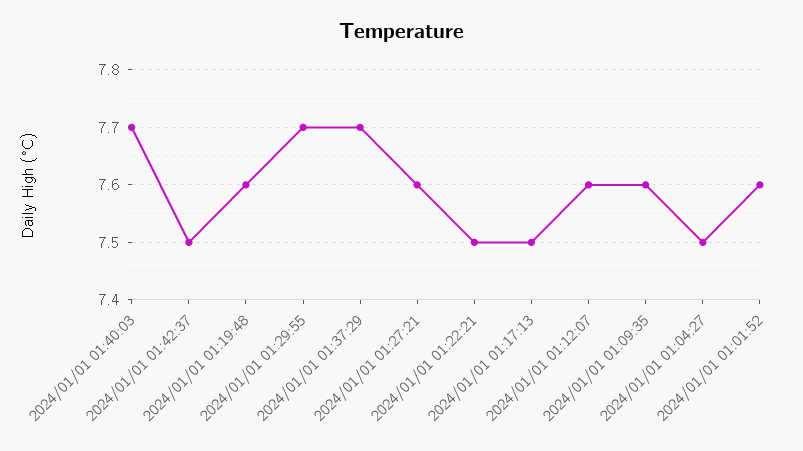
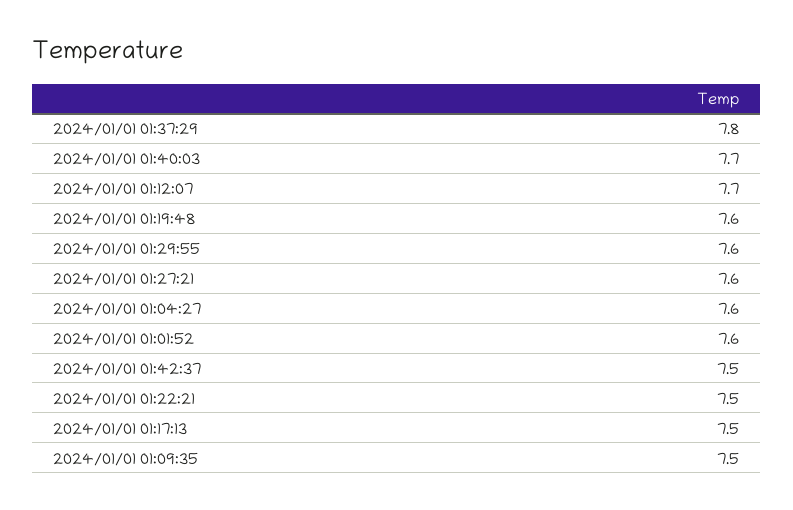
  {
    "2024/01/01 01:40:03": 7.7,
    "2024/01/01 01:42:37": 7.5,
    "2024/01/01 01:19:48": 7.6,
-   "2024/01/01 01:29:55": 7.7,
+   "2024/01/01 01:29:55": 7.6,
-   "2024/01/01 01:37:29": 7.7,
+   "2024/01/01 01:37:29": 7.8,
    "2024/01/01 01:27:21": 7.6,
    "2024/01/01 01:22:21": 7.5,
    "2024/01/01 01:17:13": 7.5,
-   "2024/01/01 01:12:07": 7.6,
+   "2024/01/01 01:12:07": 7.7,
-   "2024/01/01 01:09:35": 7.6,
+   "2024/01/01 01:09:35": 7.5,
-   "2024/01/01 01:04:27": 7.5,
+   "2024/01/01 01:04:27": 7.6,
    "2024/01/01 01:01:52": 7.6
  }

